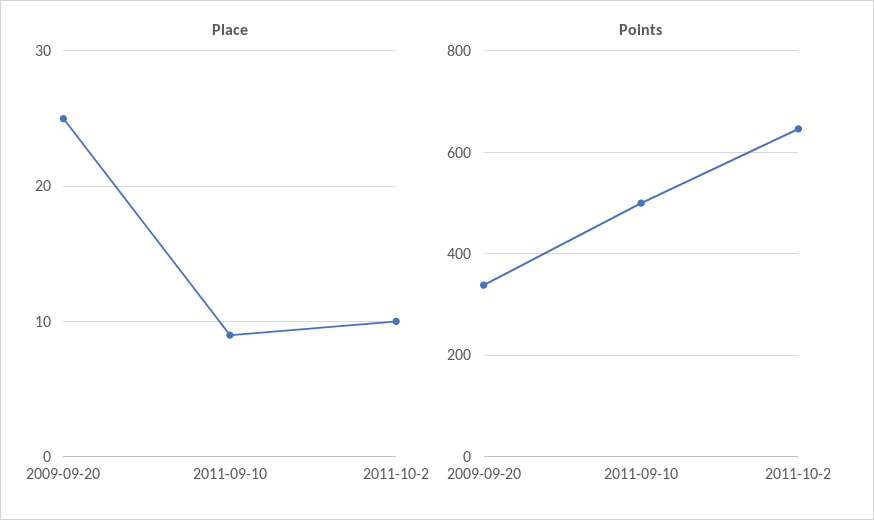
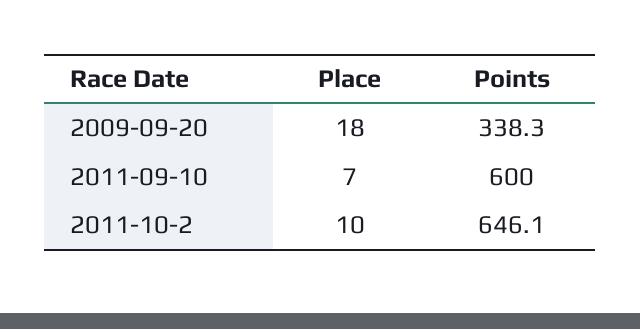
  {
    "Place": {
-     "2009-09-20": 25,
+     "2009-09-20": 18,
-     "2011-09-10": 9,
+     "2011-09-10": 7,
      "2011-10-2": 10
    },
    "Points": {
      "2009-09-20": 338.3,
-     "2011-09-10": 500,
+     "2011-09-10": 600,
      "2011-10-2": 646.1
    }
  }

